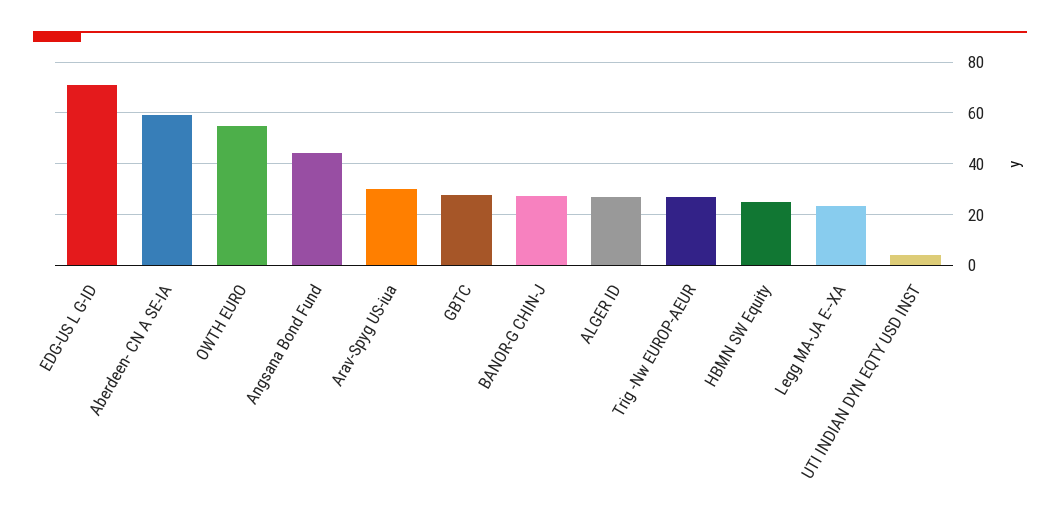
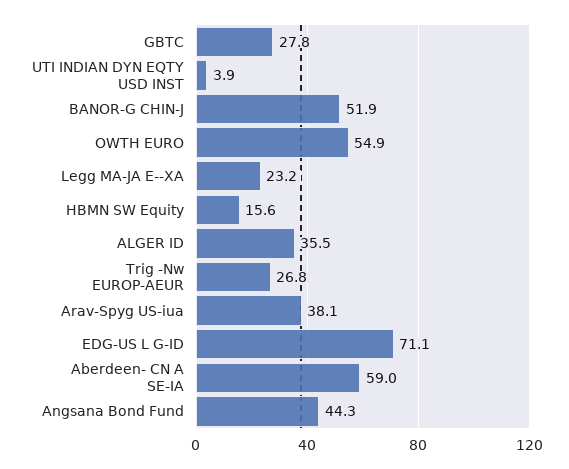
  {
    "EDG-US L G-ID": 71.1,
    "Aberdeen- CN A SE-IA": 59,
    "OWTH EURO": 54.9,
    "Angsana Bond Fund": 44.3,
-   "Arav-Spyg US-iua": 30,
+   "Arav-Spyg US-iua": 38.1,
    "GBTC": 27.8,
-   "BANOR-G CHIN-J": 27.5,
+   "BANOR-G CHIN-J": 51.9,
-   "ALGER ID": 27.5,
+   "ALGER ID": 35.5,
    "Trig -Nw EUROP-AEUR": 26.8,
-   "HBMN SW Equity": 25,
+   "HBMN SW Equity": 15.6,
    "Legg MA-JA E--XA": 23.2,
    "UTI INDIAN DYN EQTY USD INST": 3.9
  }

